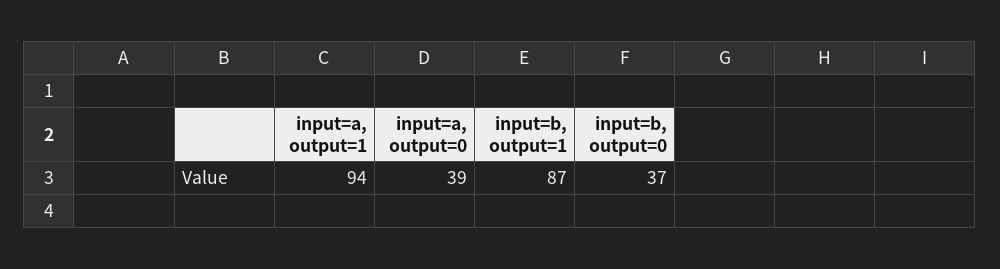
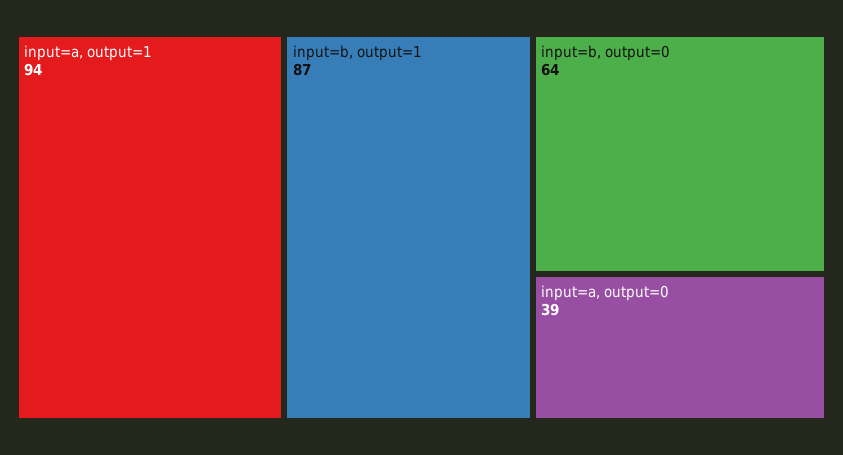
  {
    "input=a, output=1": 94,
    "input=a, output=0": 39,
    "input=b, output=1": 87,
-   "input=b, output=0": 37
+   "input=b, output=0": 64
  }

